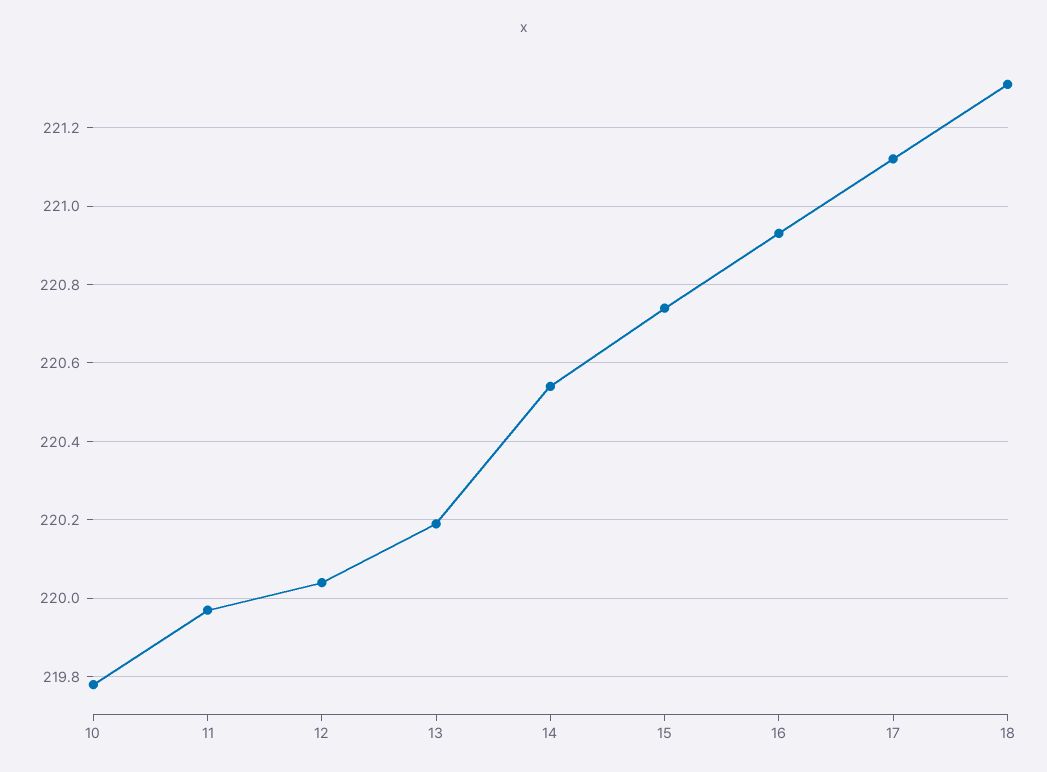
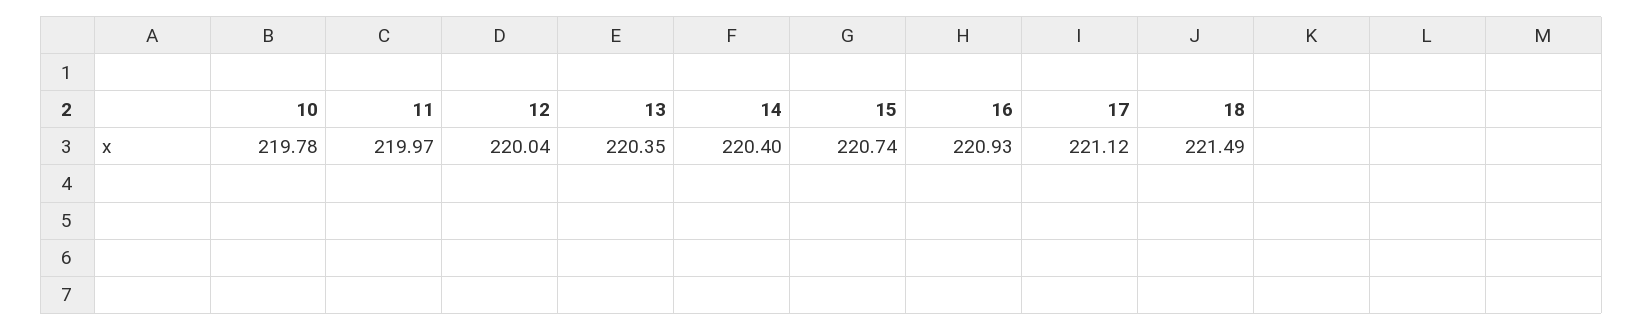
  {
    "10": 219.78,
    "11": 219.97,
    "12": 220.04,
-   "13": 220.2,
+   "13": 220.35,
-   "14": 220.55,
+   "14": 220.4,
    "15": 220.74,
    "16": 220.93,
    "17": 221.12,
-   "18": 221.3
+   "18": 221.49
  }

